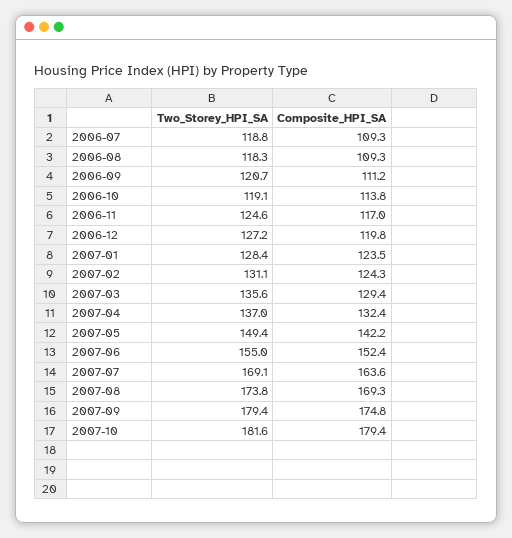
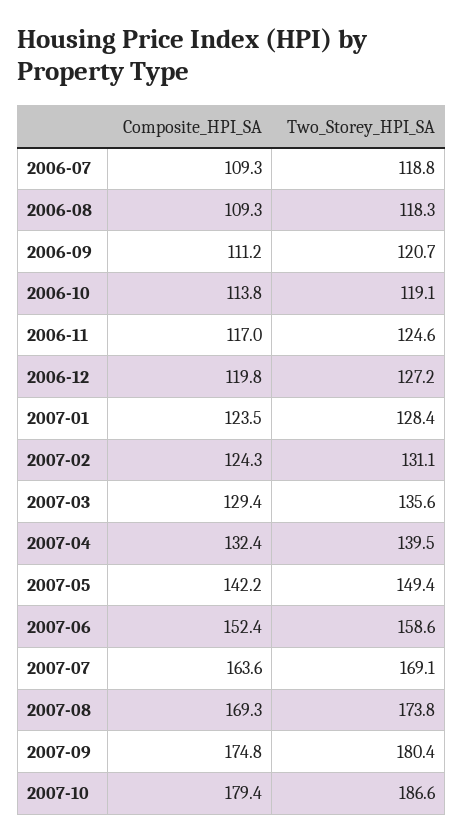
  {
    "Two_Storey_HPI_SA": {
      "2006-07": 118.8,
      "2006-08": 118.3,
      "2006-09": 120.7,
      "2006-10": 119.1,
      "2006-11": 124.6,
      "2006-12": 127.2,
      "2007-01": 128.4,
      "2007-02": 131.1,
      "2007-03": 135.6,
-     "2007-04": 137,
+     "2007-04": 139.5,
      "2007-05": 149.4,
-     "2007-06": 155,
+     "2007-06": 158.6,
      "2007-07": 169.1,
      "2007-08": 173.8,
-     "2007-09": 179.4,
+     "2007-09": 180.4,
-     "2007-10": 181.6
+     "2007-10": 186.6
    },
    "Composite_HPI_SA": {
      "2006-07": 109.3,
      "2006-08": 109.3,
      "2006-09": 111.2,
      "2006-10": 113.8,
      "2006-11": 117,
      "2006-12": 119.8,
      "2007-01": 123.5,
      "2007-02": 124.3,
      "2007-03": 129.4,
      "2007-04": 132.4,
      "2007-05": 142.2,
      "2007-06": 152.4,
      "2007-07": 163.6,
      "2007-08": 169.3,
      "2007-09": 174.8,
      "2007-10": 179.4
    }
  }

